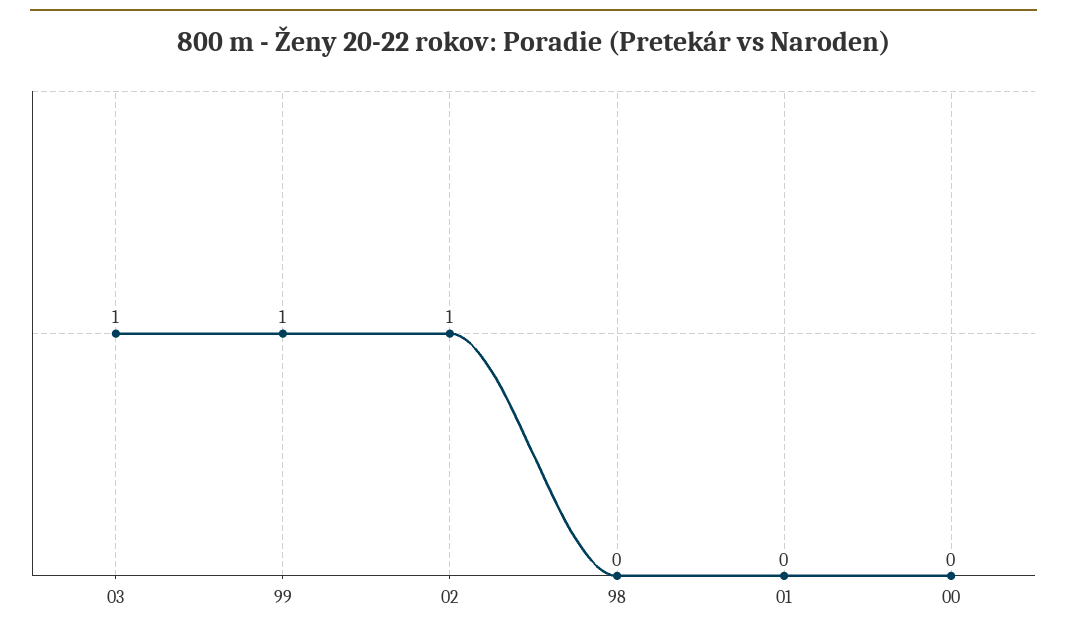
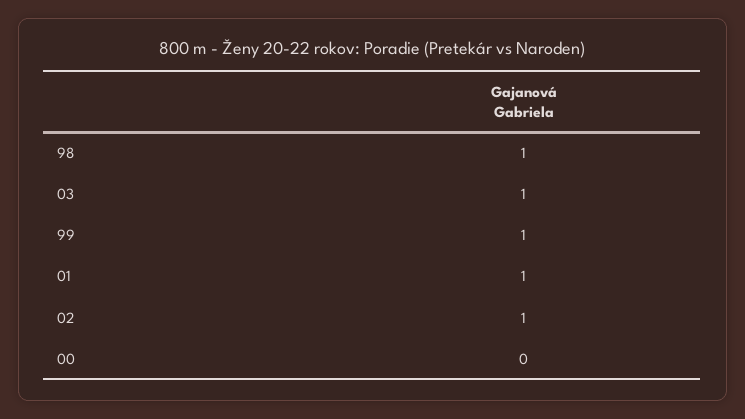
  {
    "03": 1,
    "99": 1,
    "02": 1,
-   "98": 0,
+   "98": 1,
-   "01": 0,
+   "01": 1,
    "00": 0
  }

